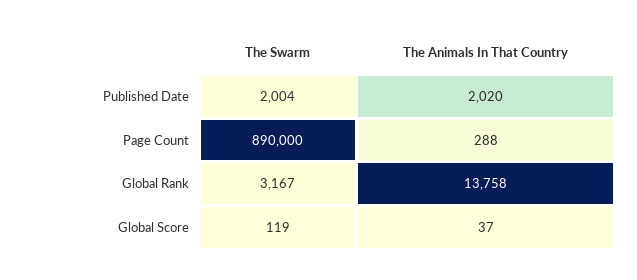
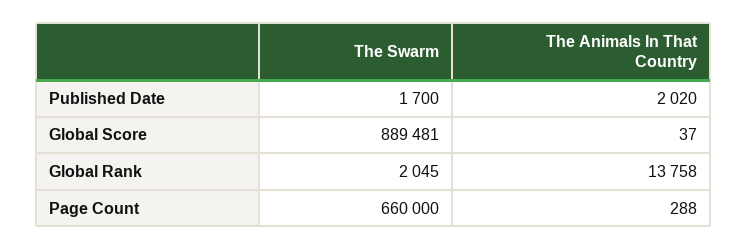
  {
    "The Swarm": {
-     "Published Date": 2004,
+     "Published Date": 1700,
-     "Page Count": 890000,
+     "Page Count": 660000,
-     "Global Rank": 3167,
+     "Global Rank": 2045,
-     "Global Score": 119
+     "Global Score": 889481
    },
    "The Animals In That Country": {
      "Published Date": 2020,
      "Page Count": 288,
      "Global Rank": 13758,
      "Global Score": 37
    }
  }

